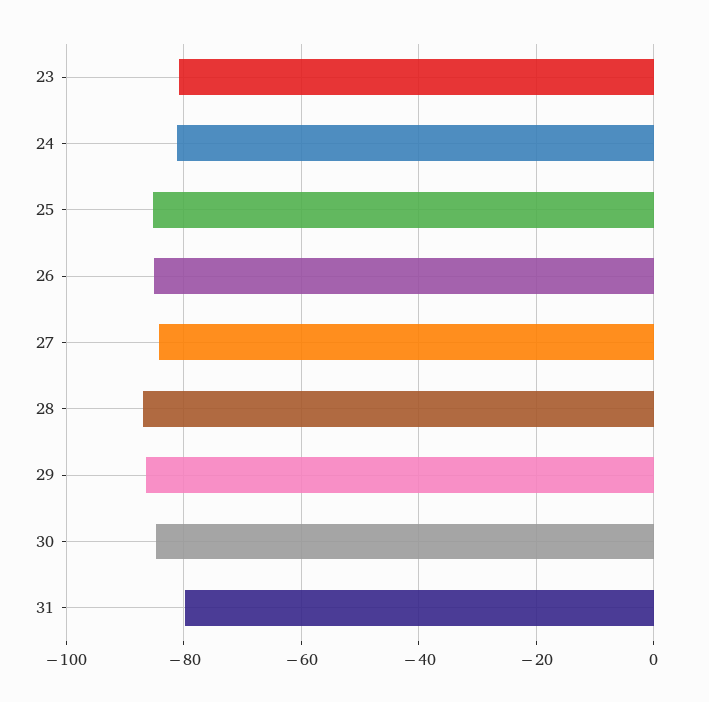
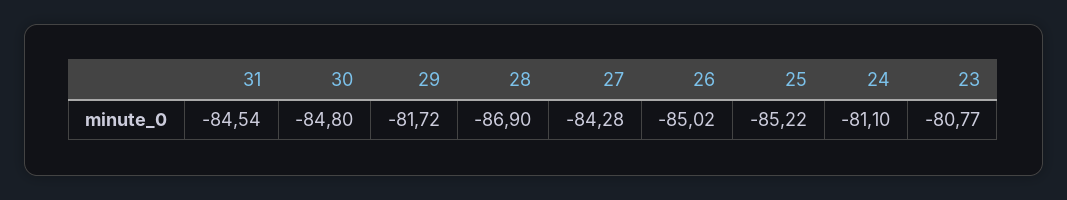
  {
    "23": -80.77,
    "24": -81.1,
    "25": -85.22,
    "26": -85.02,
    "27": -84.28,
    "28": -86.9,
-   "29": -86,
+   "29": -81.72,
    "30": -84.8,
-   "31": -80
+   "31": -84.54
  }

